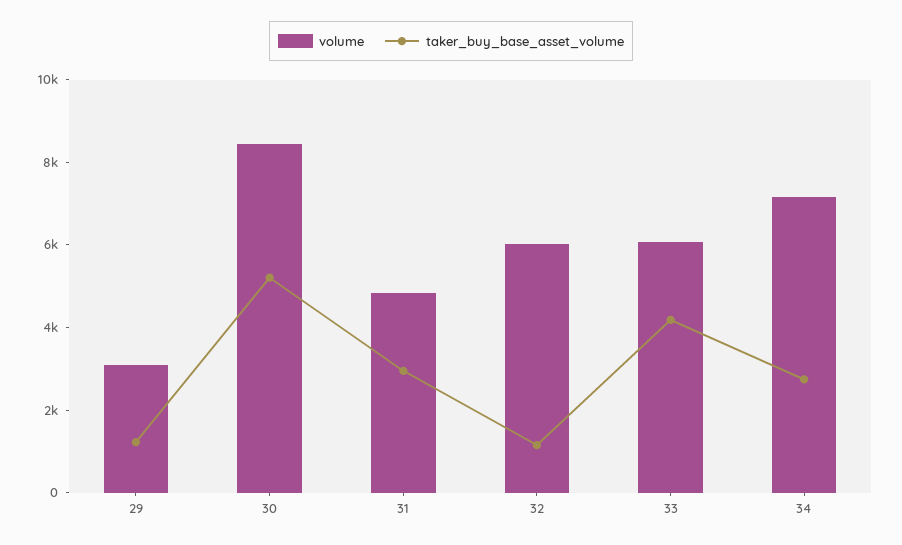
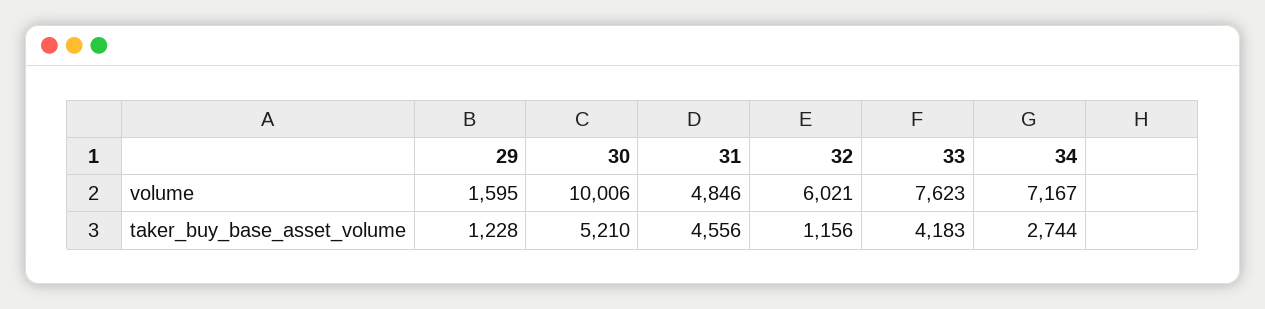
  {
    "volume": {
-     "29": 3000,
+     "29": 1595,
-     "30": 8500,
+     "30": 10006,
      "31": 4846,
      "32": 6021,
-     "33": 6000,
+     "33": 7623,
      "34": 7167
    },
    "taker_buy_base_asset_volume": {
      "29": 1228,
      "30": 5210,
-     "31": 3000,
+     "31": 4556,
      "32": 1156,
      "33": 4183,
      "34": 2744
    }
  }

